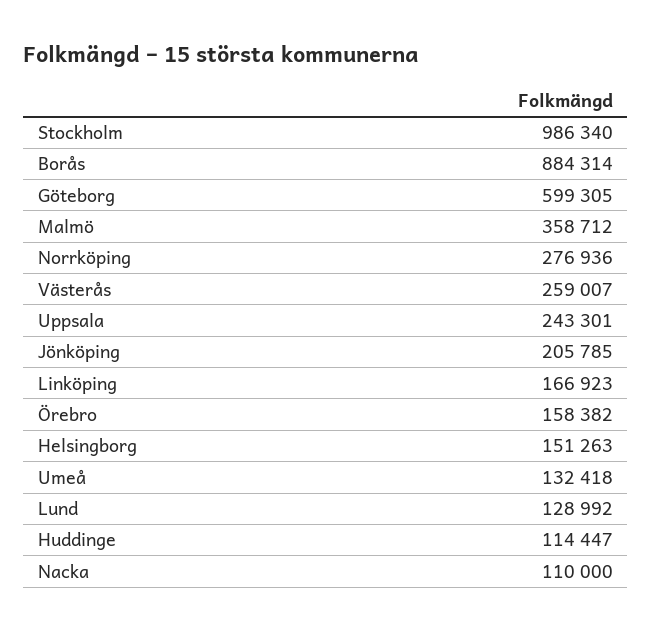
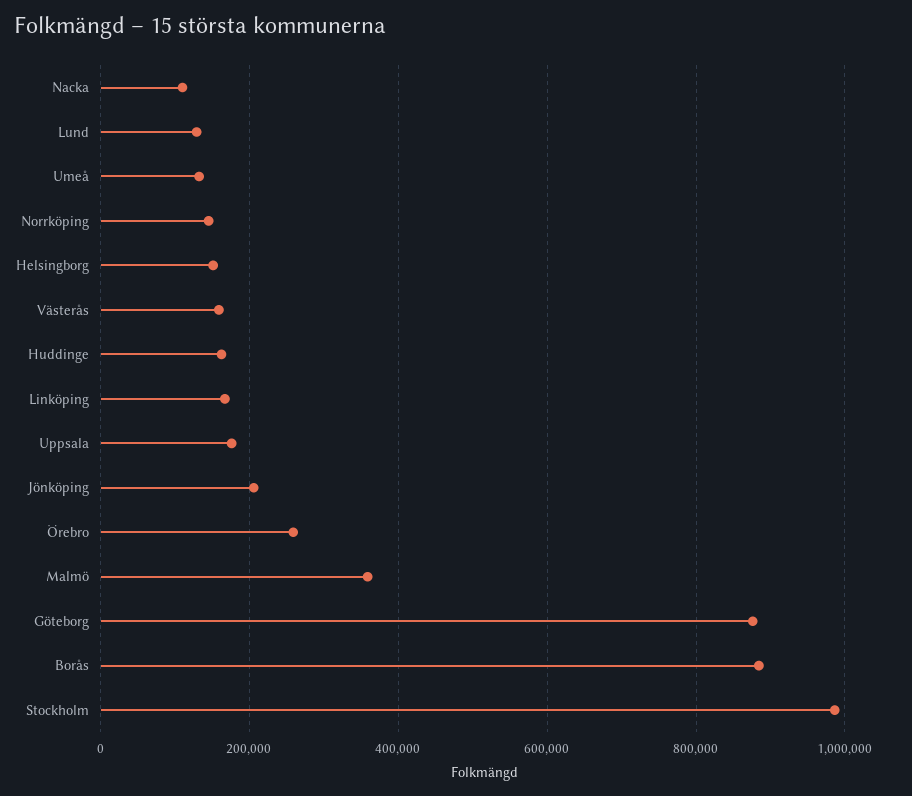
  {
    "Stockholm": 986340,
    "Borås": 884314,
-   "Göteborg": 599305,
+   "Göteborg": 880000,
    "Malmö": 358712,
-   "Norrköping": 276936,
+   "Norrköping": 140000,
-   "Västerås": 259007,
+   "Västerås": 160000,
-   "Uppsala": 243301,
+   "Uppsala": 180000,
    "Jönköping": 205785,
    "Linköping": 166923,
-   "Örebro": 158382,
+   "Örebro": 260000,
    "Helsingborg": 151263,
    "Umeå": 132418,
    "Lund": 128992,
-   "Huddinge": 114447,
+   "Huddinge": 160000,
    "Nacka": 110000
  }

